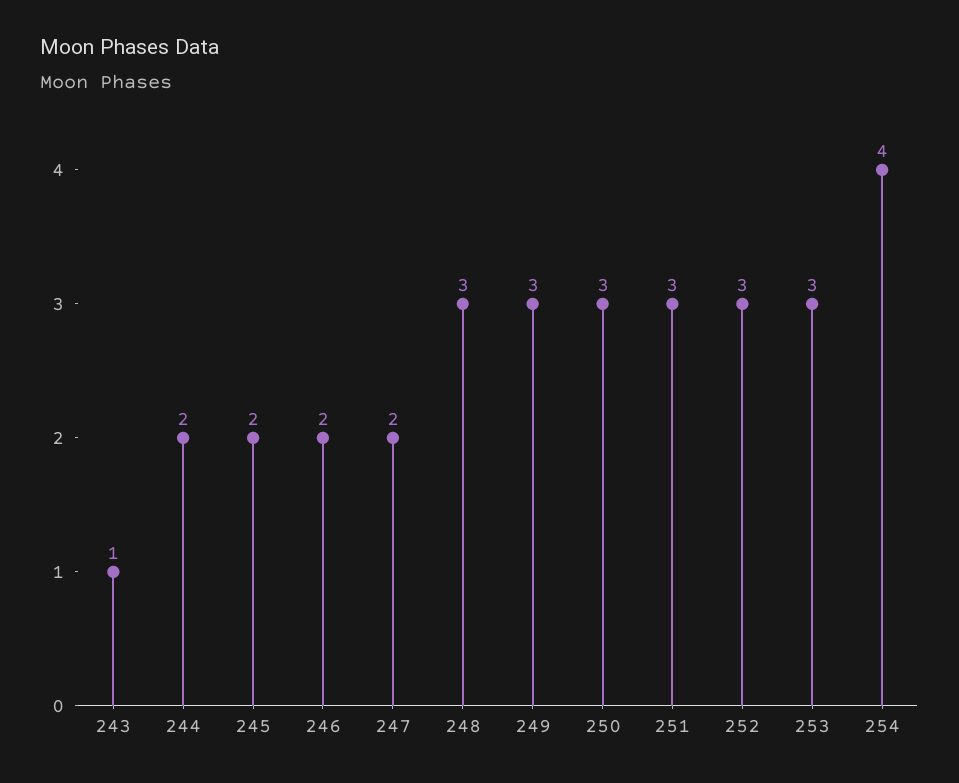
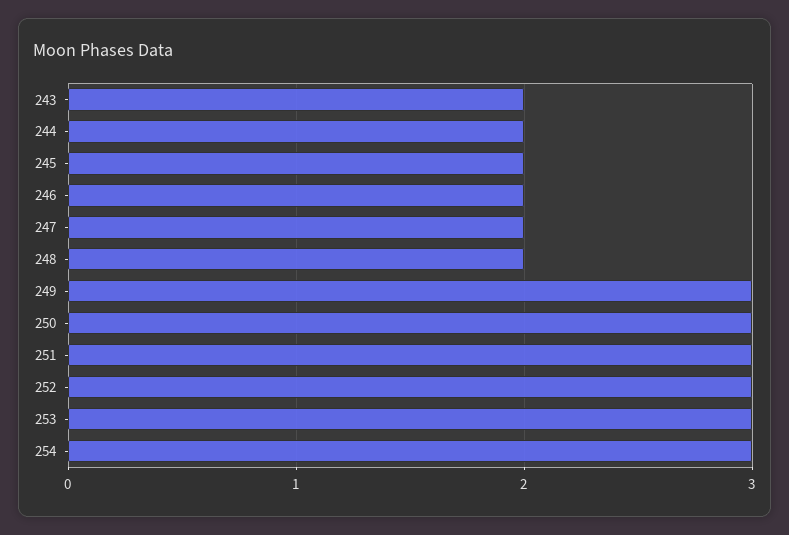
  {
-   "243": 1,
+   "243": 2,
    "244": 2,
    "245": 2,
    "246": 2,
    "247": 2,
-   "248": 3,
+   "248": 2,
    "249": 3,
    "250": 3,
    "251": 3,
    "252": 3,
    "253": 3,
-   "254": 4
+   "254": 3
  }

